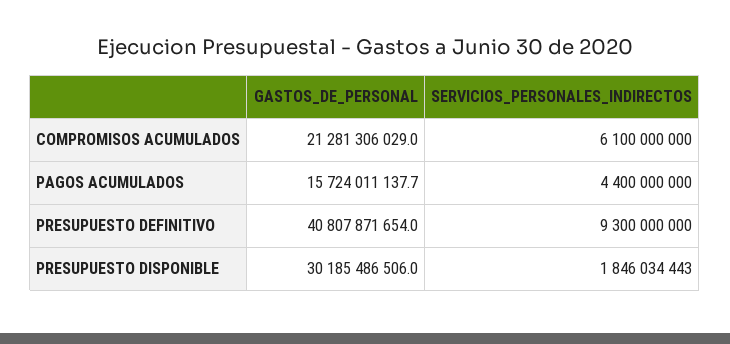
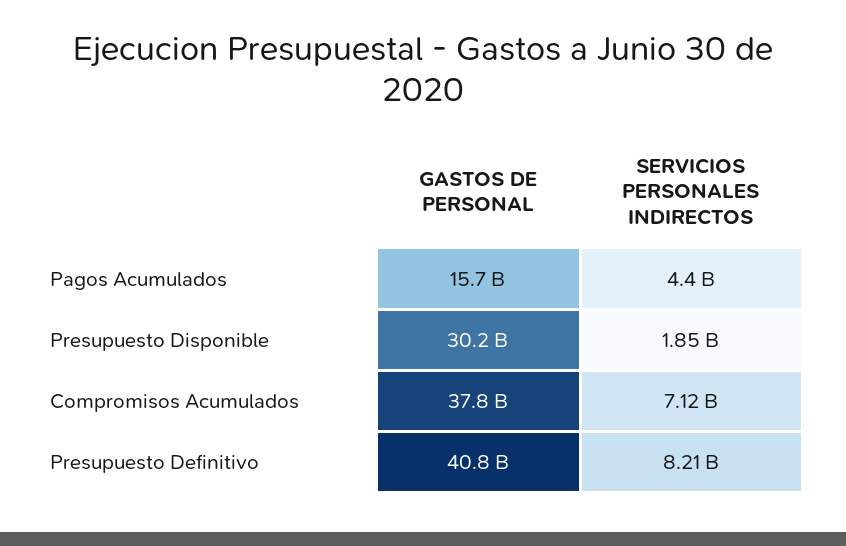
  {
    "GASTOS_DE_PERSONAL": {
-     "COMPROMISOS ACUMULADOS": 21281306029,
+     "COMPROMISOS ACUMULADOS": 37800000000,
      "PAGOS ACUMULADOS": 15724011137.7,
      "PRESUPUESTO DEFINITIVO": 40807871654,
      "PRESUPUESTO DISPONIBLE": 30185486506
    },
    "SERVICIOS_PERSONALES_INDIRECTOS": {
-     "COMPROMISOS ACUMULADOS": 6100000000,
+     "COMPROMISOS ACUMULADOS": 7120000000,
      "PAGOS ACUMULADOS": 4400000000,
-     "PRESUPUESTO DEFINITIVO": 9300000000,
+     "PRESUPUESTO DEFINITIVO": 8210000000,
      "PRESUPUESTO DISPONIBLE": 1846034443
    }
  }

